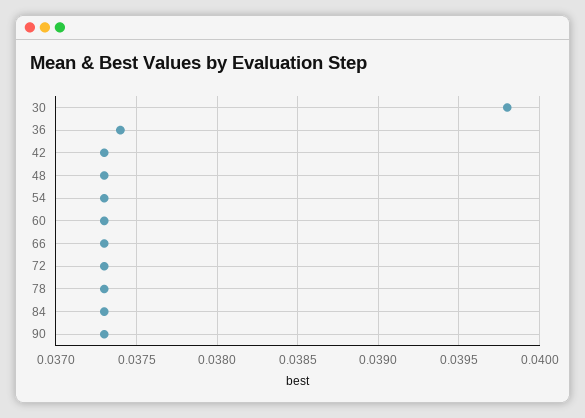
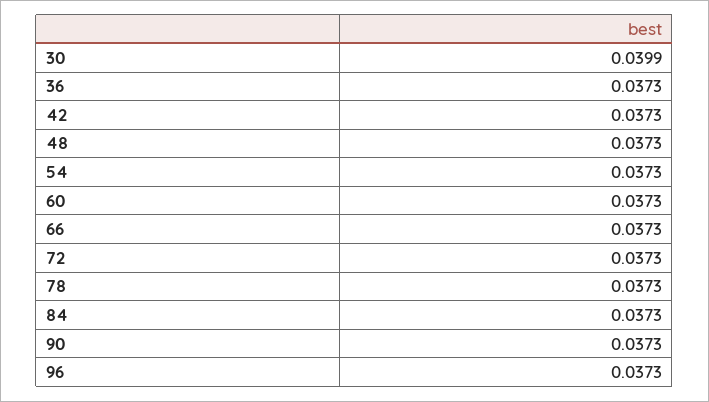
  {
-   "30": 0.0398,
+   "30": 0.0399,
-   "36": 0.0374,
+   "36": 0.0373,
    "42": 0.0373,
    "48": 0.0373,
    "54": 0.0373,
    "60": 0.0373,
    "66": 0.0373,
    "72": 0.0373,
    "78": 0.0373,
    "84": 0.0373,
-   "90": 0.0373
+   "90": 0.0373,
+   "96": 0.0373
  }

